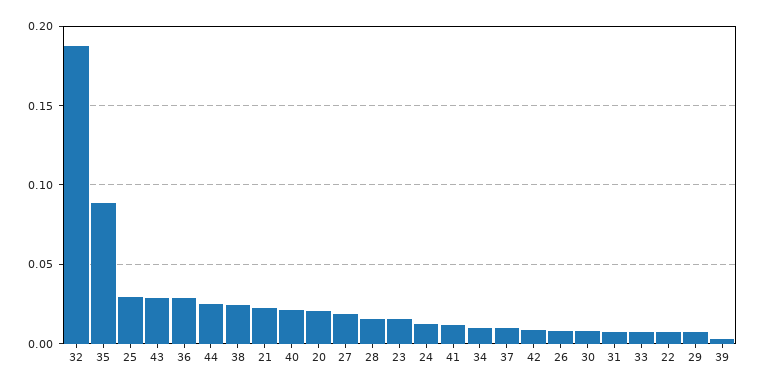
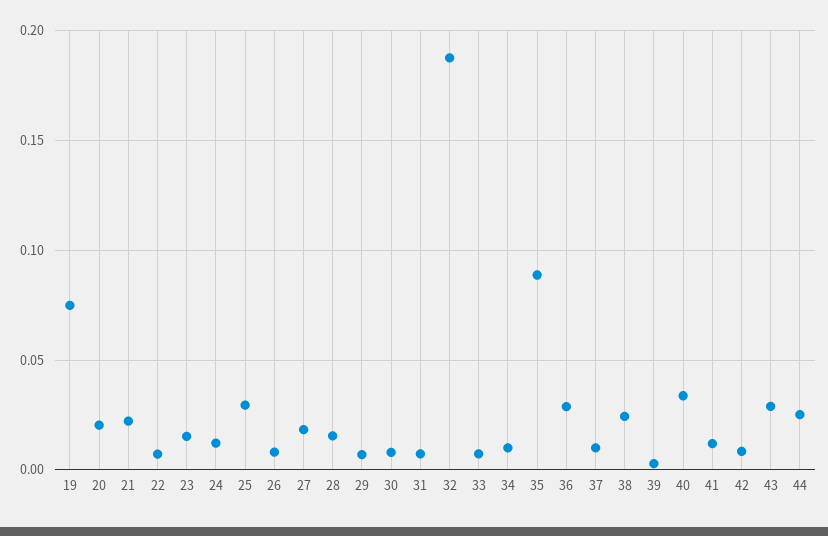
  {
    "32": 0.19,
    "35": 0.09,
    "25": 0.03,
    "43": 0.03,
    "36": 0.03,
    "44": 0.025,
    "38": 0.025,
    "21": 0.02,
-   "40": 0.02,
+   "40": 0.035,
    "20": 0.02,
    "27": 0.02,
    "28": 0.015,
    "23": 0.015,
    "24": 0.01,
    "41": 0.01,
    "34": 0.01,
    "37": 0.01,
    "42": 0.01,
    "26": 0.01,
    "30": 0.01,
    "31": 0.005,
    "33": 0.005,
    "22": 0.005,
    "29": 0.005,
-   "39": 0.005
+   "39": 0.005,
+   "19": 0.075
  }

